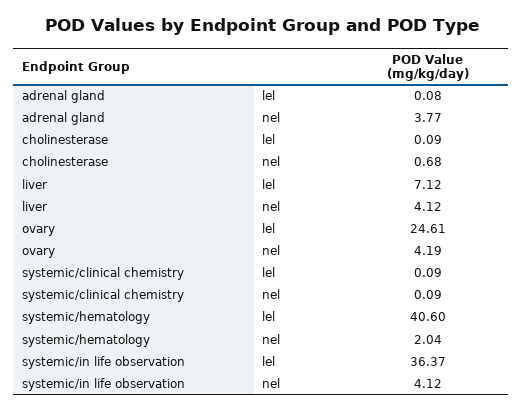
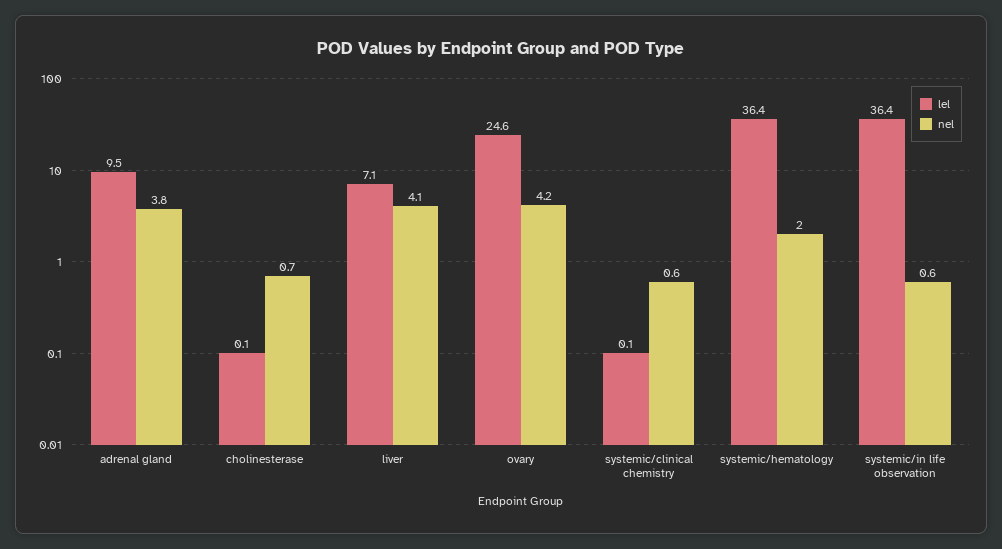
  {
    "lel": {
-     "adrenal gland": 0.08,
+     "adrenal gland": 9.5,
      "cholinesterase": 0.09,
      "liver": 7.12,
      "ovary": 24.61,
      "systemic/clinical chemistry": 0.09,
-     "systemic/hematology": 40.6,
+     "systemic/hematology": 36.4,
      "systemic/in life observation": 36.37
    },
    "nel": {
      "adrenal gland": 3.77,
      "cholinesterase": 0.68,
      "liver": 4.12,
      "ovary": 4.19,
-     "systemic/clinical chemistry": 0.09,
+     "systemic/clinical chemistry": 0.6,
      "systemic/hematology": 2.04,
-     "systemic/in life observation": 4.12
+     "systemic/in life observation": 0.6
    }
  }

